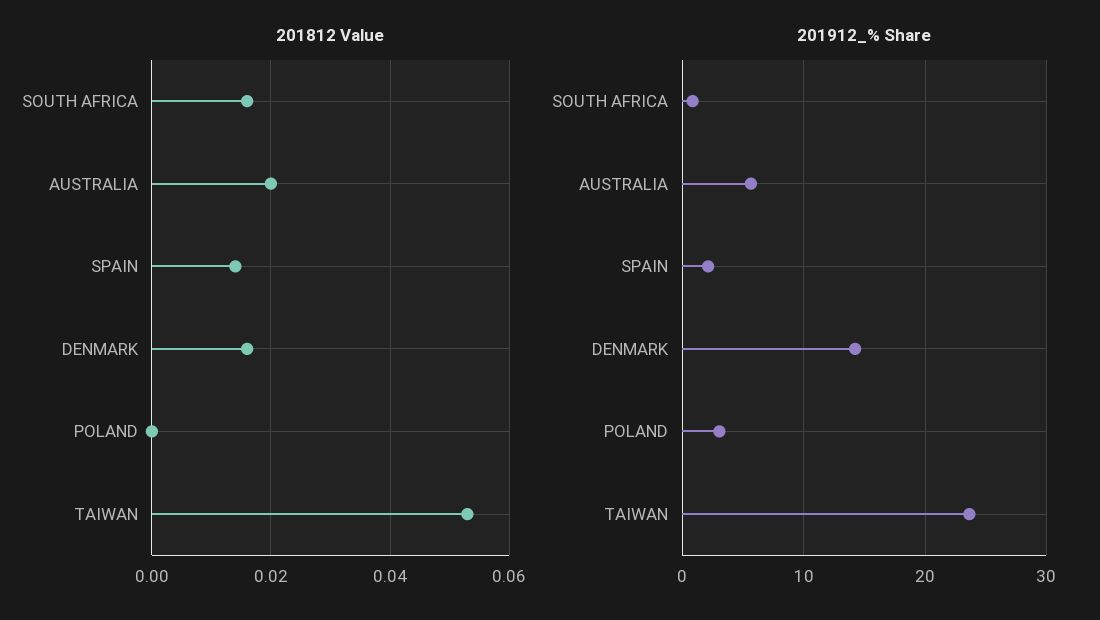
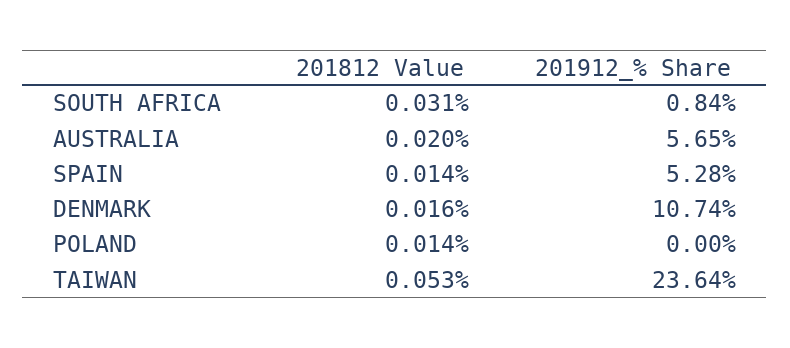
  {
    "201812 Value": {
-     "SOUTH AFRICA": 0.015,
+     "SOUTH AFRICA": 0.031,
      "AUSTRALIA": 0.02,
      "SPAIN": 0.014,
      "DENMARK": 0.016,
-     "POLAND": 0,
+     "POLAND": 0.014,
      "TAIWAN": 0.053
    },
    "201912_% Share": {
      "SOUTH AFRICA": 0.84,
      "AUSTRALIA": 5.65,
-     "SPAIN": 2,
+     "SPAIN": 5.28,
-     "DENMARK": 14,
+     "DENMARK": 10.74,
-     "POLAND": 3,
+     "POLAND": 0,
      "TAIWAN": 23.64
    }
  }

